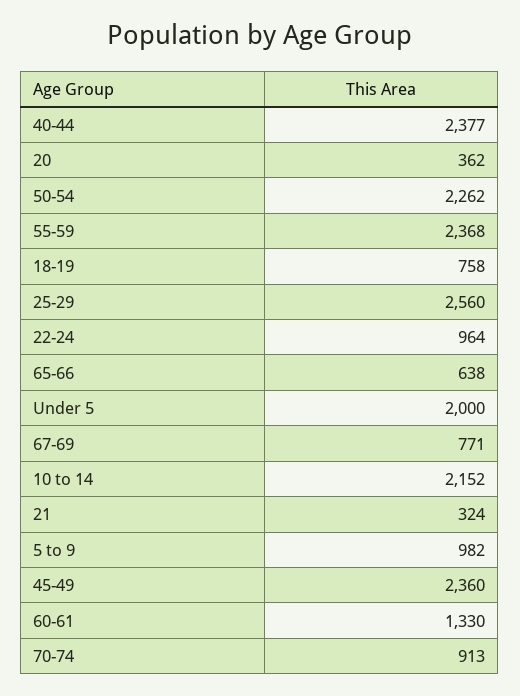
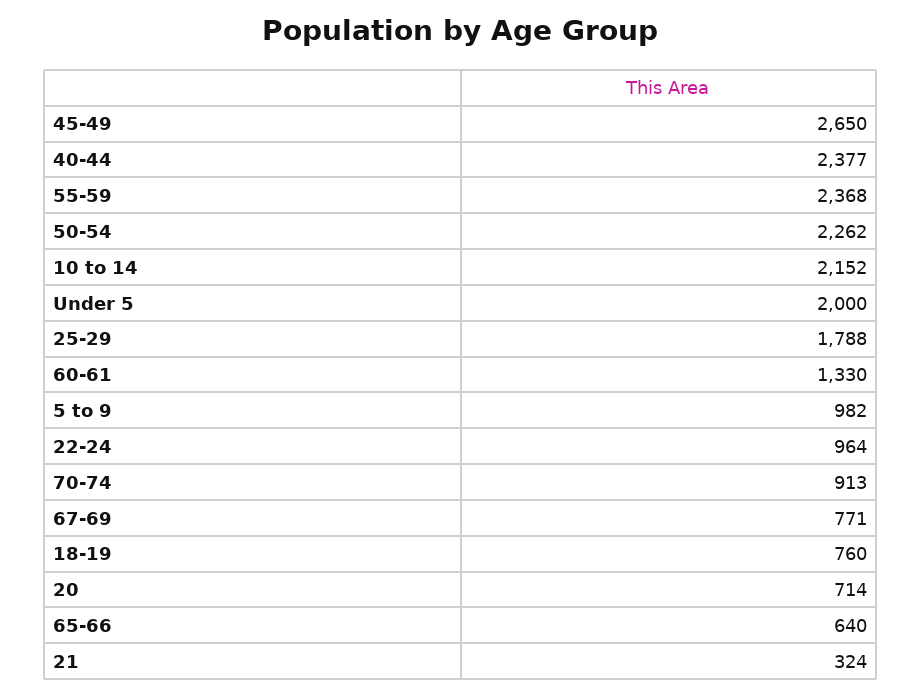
  {
    "40-44": 2377,
-   "20": 362,
+   "20": 714,
    "50-54": 2262,
    "55-59": 2368,
-   "18-19": 758,
+   "18-19": 760,
-   "25-29": 2560,
+   "25-29": 1788,
    "22-24": 964,
-   "65-66": 638,
+   "65-66": 640,
    "Under 5": 2000,
    "67-69": 771,
    "10 to 14": 2152,
    "21": 324,
    "5 to 9": 982,
-   "45-49": 2360,
+   "45-49": 2650,
    "60-61": 1330,
    "70-74": 913
  }

